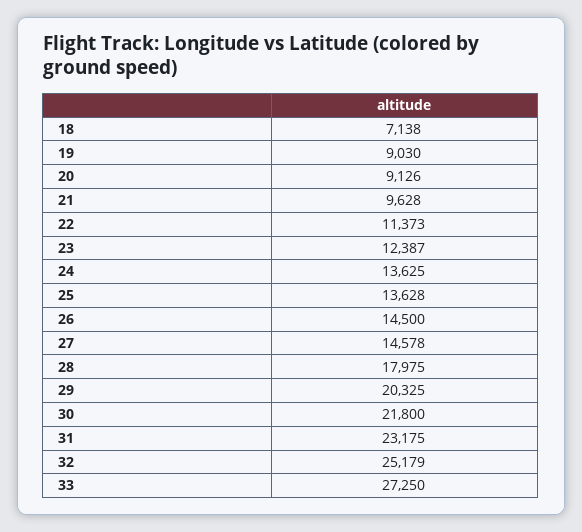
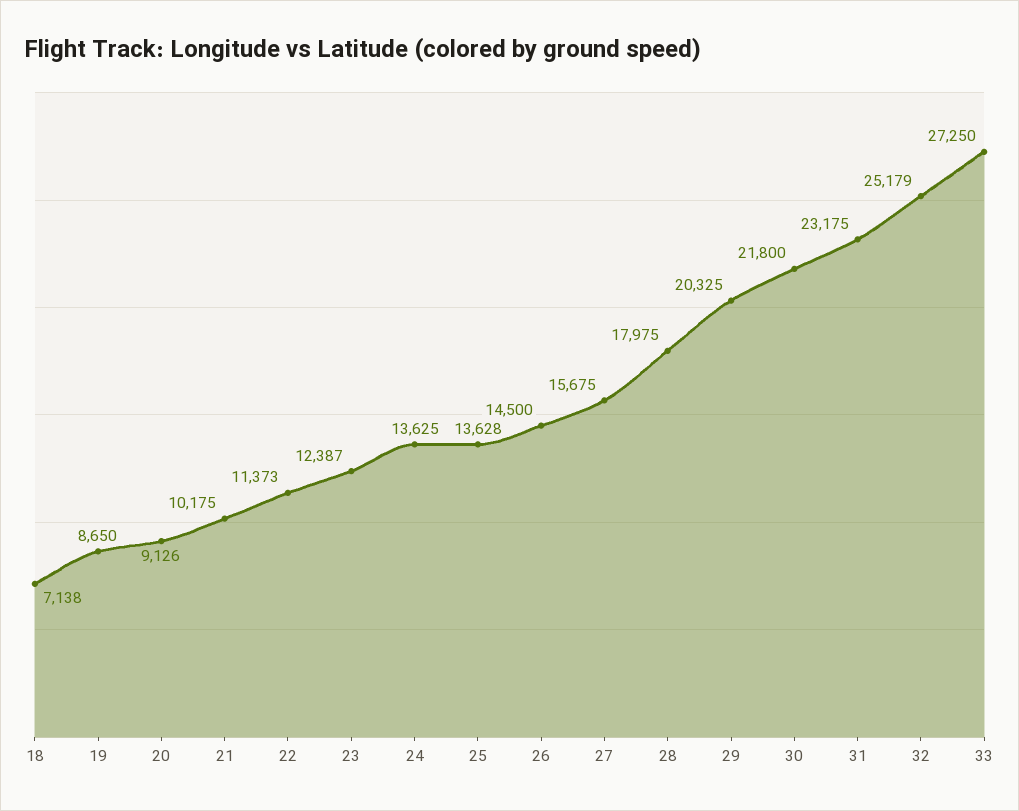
  {
    "18": 7138,
-   "19": 9030,
+   "19": 8650,
    "20": 9126,
-   "21": 9628,
+   "21": 10175,
    "22": 11373,
    "23": 12387,
    "24": 13625,
    "25": 13628,
    "26": 14500,
-   "27": 14578,
+   "27": 15675,
    "28": 17975,
    "29": 20325,
    "30": 21800,
    "31": 23175,
    "32": 25179,
    "33": 27250
  }

